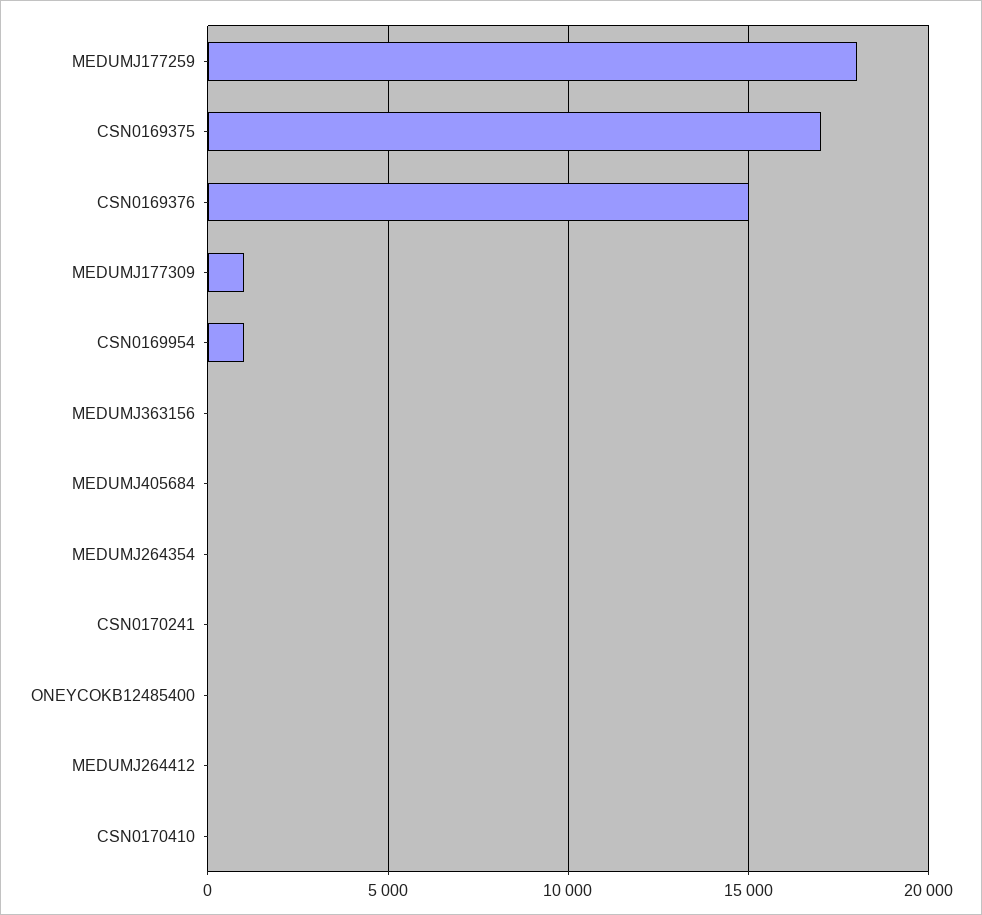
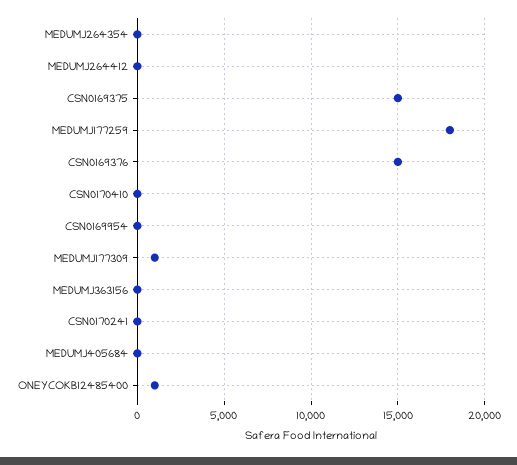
  {
    "MEDUMJ177259": 18000,
-   "CSN0169375": 17000,
+   "CSN0169375": 15000,
    "CSN0169376": 15000,
    "MEDUMJ177309": 1000,
-   "CSN0169954": 1000,
+   "CSN0169954": 0,
    "MEDUMJ363156": 0,
    "MEDUMJ405684": 0,
    "MEDUMJ264354": 0,
    "CSN0170241": 0,
-   "ONEYCOKB12485400": 0,
+   "ONEYCOKB12485400": 1000,
    "MEDUMJ264412": 0,
    "CSN0170410": 0
  }

